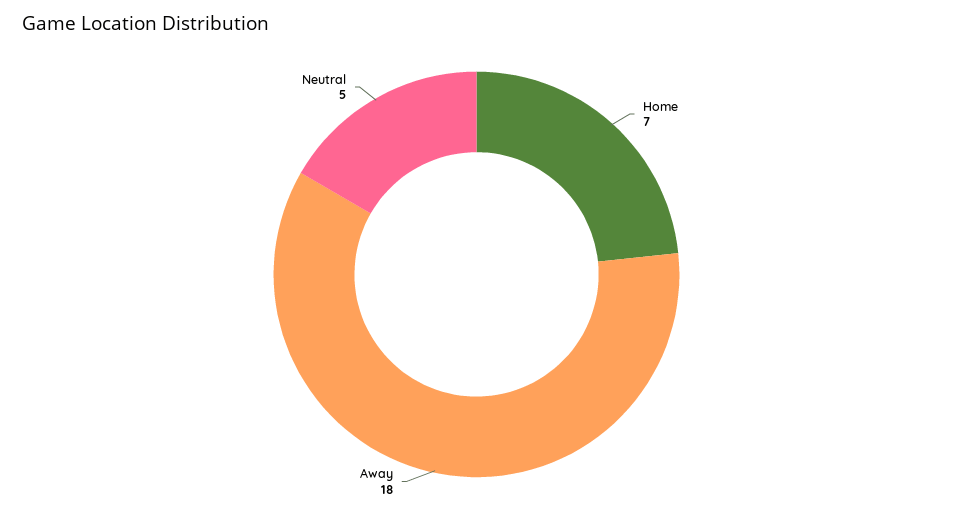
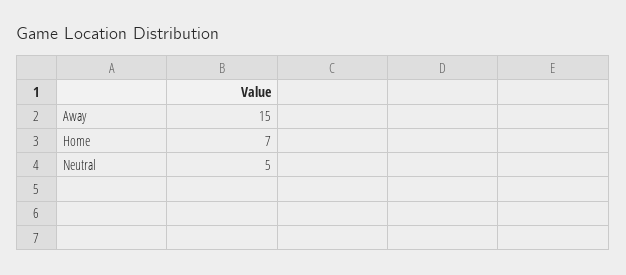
  {
    "Home": 7,
-   "Away": 18,
+   "Away": 15,
    "Neutral": 5
  }

